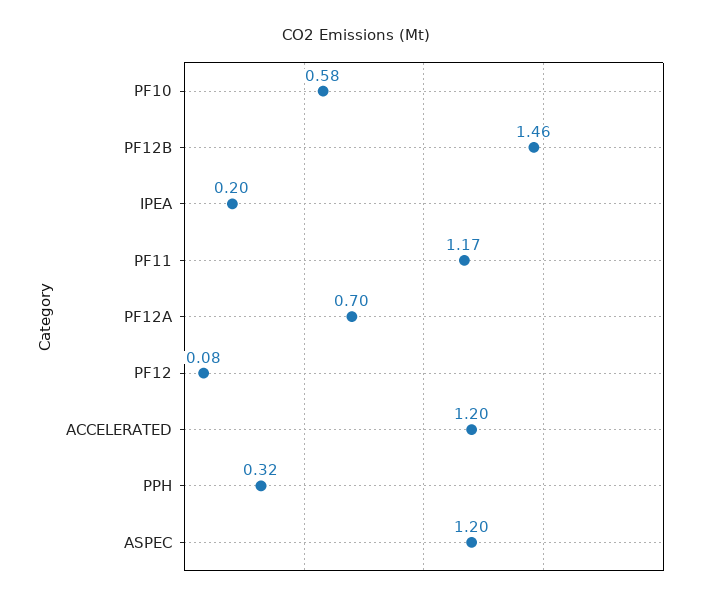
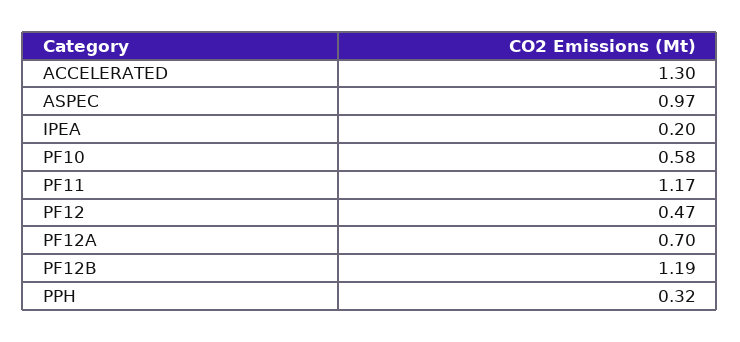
  {
    "PF10": 0.58,
-   "PF12B": 1.46,
+   "PF12B": 1.19,
    "IPEA": 0.2,
    "PF11": 1.17,
    "PF12A": 0.7,
-   "PF12": 0.08,
+   "PF12": 0.47,
-   "ACCELERATED": 1.2,
+   "ACCELERATED": 1.3,
    "PPH": 0.32,
-   "ASPEC": 1.2
+   "ASPEC": 0.97
  }

